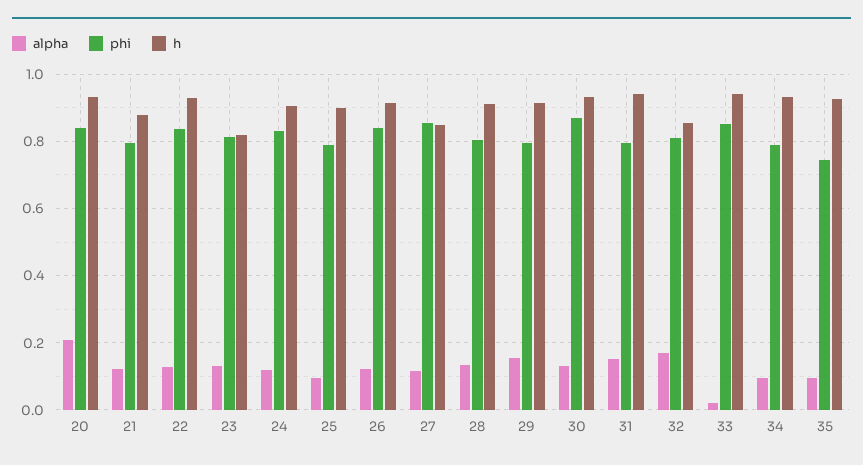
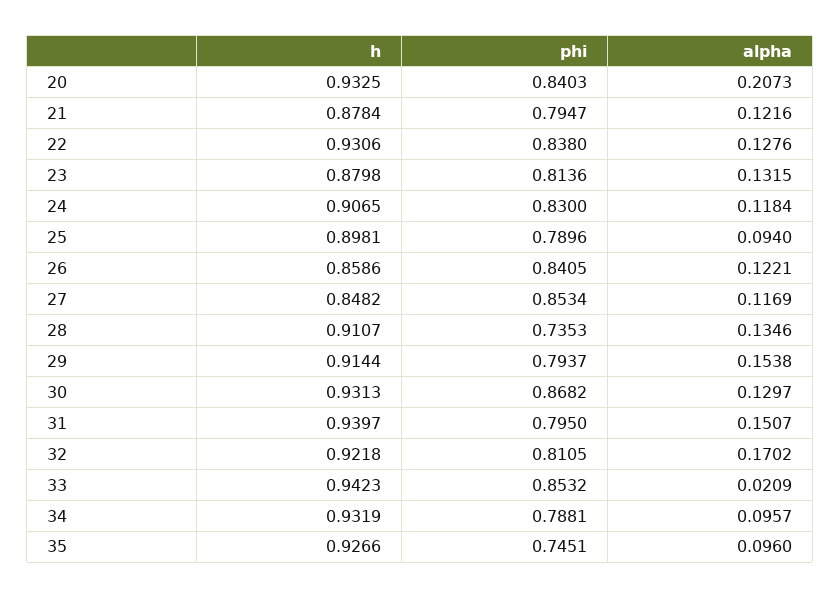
  {
    "alpha": {
      "20": 0.2073,
      "21": 0.1216,
      "22": 0.1276,
      "23": 0.1315,
      "24": 0.1184,
      "25": 0.094,
      "26": 0.1221,
      "27": 0.1169,
      "28": 0.1346,
      "29": 0.1538,
      "30": 0.1297,
      "31": 0.1507,
      "32": 0.1702,
      "33": 0.0209,
      "34": 0.0957,
      "35": 0.096
    },
    "phi": {
      "20": 0.8403,
      "21": 0.7947,
      "22": 0.838,
      "23": 0.8136,
      "24": 0.83,
      "25": 0.7896,
      "26": 0.8405,
      "27": 0.8534,
-     "28": 0.8,
+     "28": 0.7353,
      "29": 0.7937,
      "30": 0.8682,
      "31": 0.795,
      "32": 0.8105,
      "33": 0.8532,
      "34": 0.7881,
      "35": 0.7451
    },
    "h": {
      "20": 0.9325,
      "21": 0.8784,
      "22": 0.9306,
-     "23": 0.82,
+     "23": 0.8798,
      "24": 0.9065,
      "25": 0.8981,
-     "26": 0.92,
+     "26": 0.8586,
      "27": 0.8482,
      "28": 0.9107,
      "29": 0.9144,
      "30": 0.9313,
      "31": 0.9397,
-     "32": 0.86,
+     "32": 0.9218,
      "33": 0.9423,
      "34": 0.9319,
      "35": 0.9266
    }
  }

